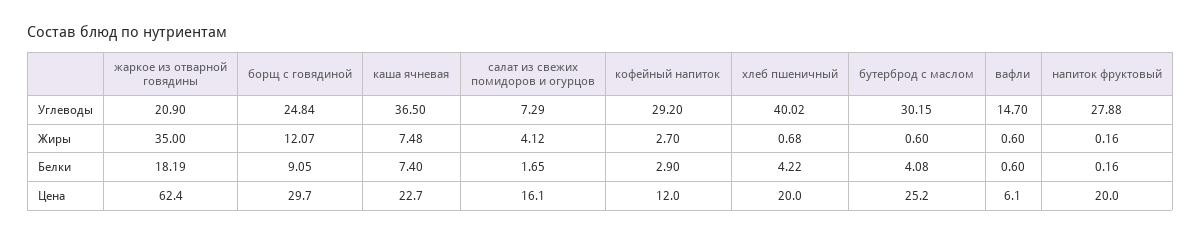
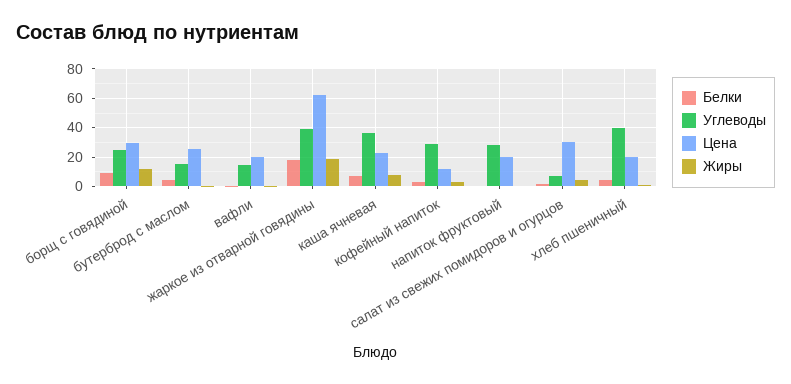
  {
    "Углеводы": {
-     "жаркое из отварной говядины": 20.9,
+     "жаркое из отварной говядины": 40,
      "борщ с говядиной": 24.84,
      "каша ячневая": 36.5,
      "салат из свежих помидоров и огурцов": 7.29,
      "кофейный напиток": 29.2,
      "хлеб пшеничный": 40.02,
-     "бутерброд с маслом": 30.15,
+     "бутерброд с маслом": 15,
      "вафли": 14.7,
      "напиток фруктовый": 27.88
    },
    "Жиры": {
-     "жаркое из отварной говядины": 35,
+     "жаркое из отварной говядины": 20,
      "борщ с говядиной": 12.07,
      "каша ячневая": 7.48,
      "салат из свежих помидоров и огурцов": 4.12,
      "кофейный напиток": 2.7,
      "хлеб пшеничный": 0.68,
      "бутерброд с маслом": 0.6,
      "вафли": 0.6,
      "напиток фруктовый": 0.16
    },
    "Белки": {
      "жаркое из отварной говядины": 18.19,
      "борщ с говядиной": 9.05,
      "каша ячневая": 7.4,
      "салат из свежих помидоров и огурцов": 1.65,
      "кофейный напиток": 2.9,
      "хлеб пшеничный": 4.22,
      "бутерброд с маслом": 4.08,
      "вафли": 0.6,
      "напиток фруктовый": 0.16
    },
    "Цена": {
      "жаркое из отварной говядины": 62.4,
      "борщ с говядиной": 29.7,
      "каша ячневая": 22.7,
-     "салат из свежих помидоров и огурцов": 16.1,
+     "салат из свежих помидоров и огурцов": 30,
      "кофейный напиток": 12,
      "хлеб пшеничный": 20,
      "бутерброд с маслом": 25.2,
-     "вафли": 6.1,
+     "вафли": 20,
      "напиток фруктовый": 20
    }
  }

